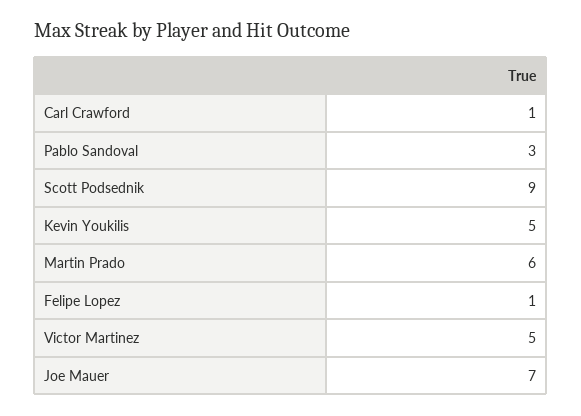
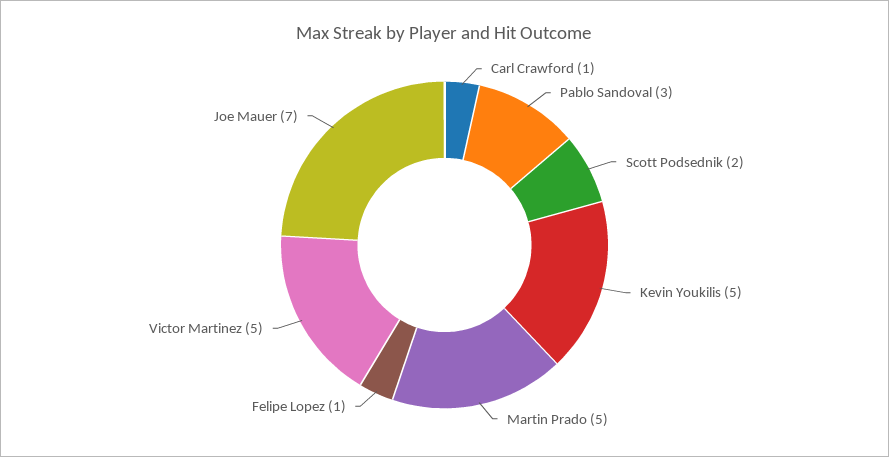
  {
    "Carl Crawford": 1,
    "Pablo Sandoval": 3,
-   "Scott Podsednik": 9,
+   "Scott Podsednik": 2,
    "Kevin Youkilis": 5,
-   "Martin Prado": 6,
+   "Martin Prado": 5,
    "Felipe Lopez": 1,
    "Victor Martinez": 5,
    "Joe Mauer": 7
  }

